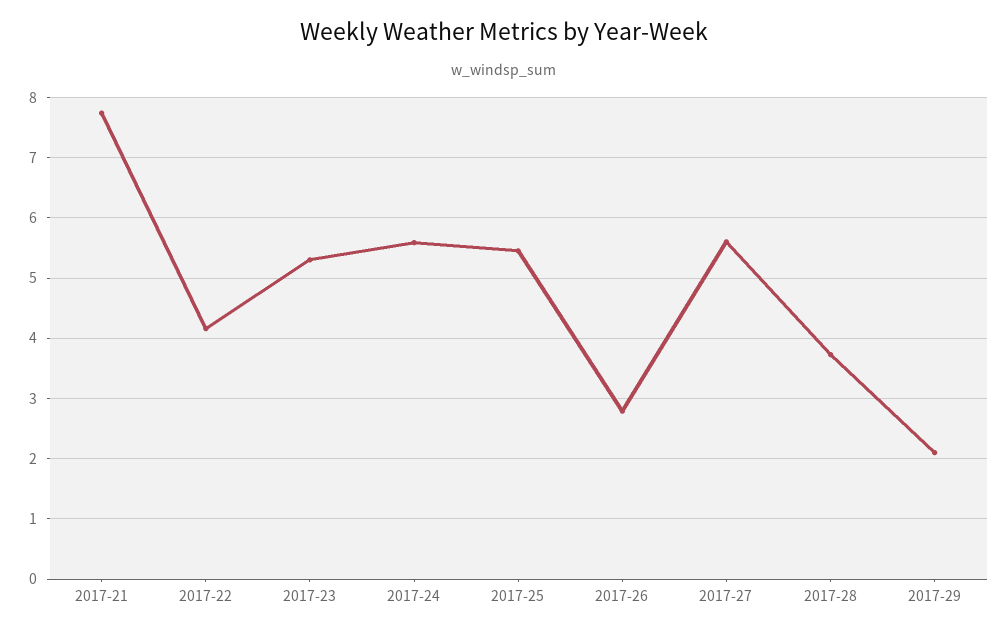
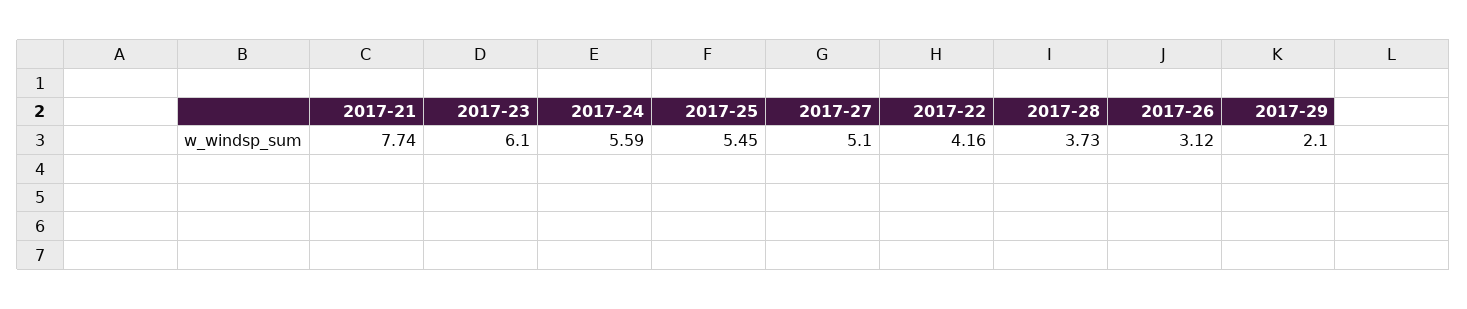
  {
    "2017-21": 7.74,
    "2017-22": 4.16,
-   "2017-23": 5.3,
+   "2017-23": 6.1,
    "2017-24": 5.59,
    "2017-25": 5.45,
-   "2017-26": 2.8,
+   "2017-26": 3.12,
-   "2017-27": 5.6,
+   "2017-27": 5.1,
    "2017-28": 3.73,
    "2017-29": 2.1
  }

